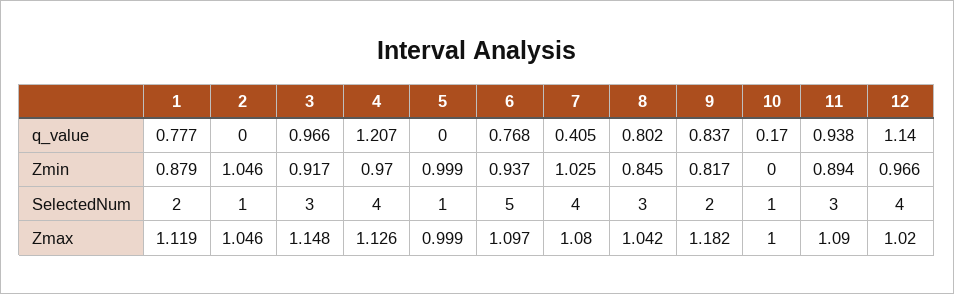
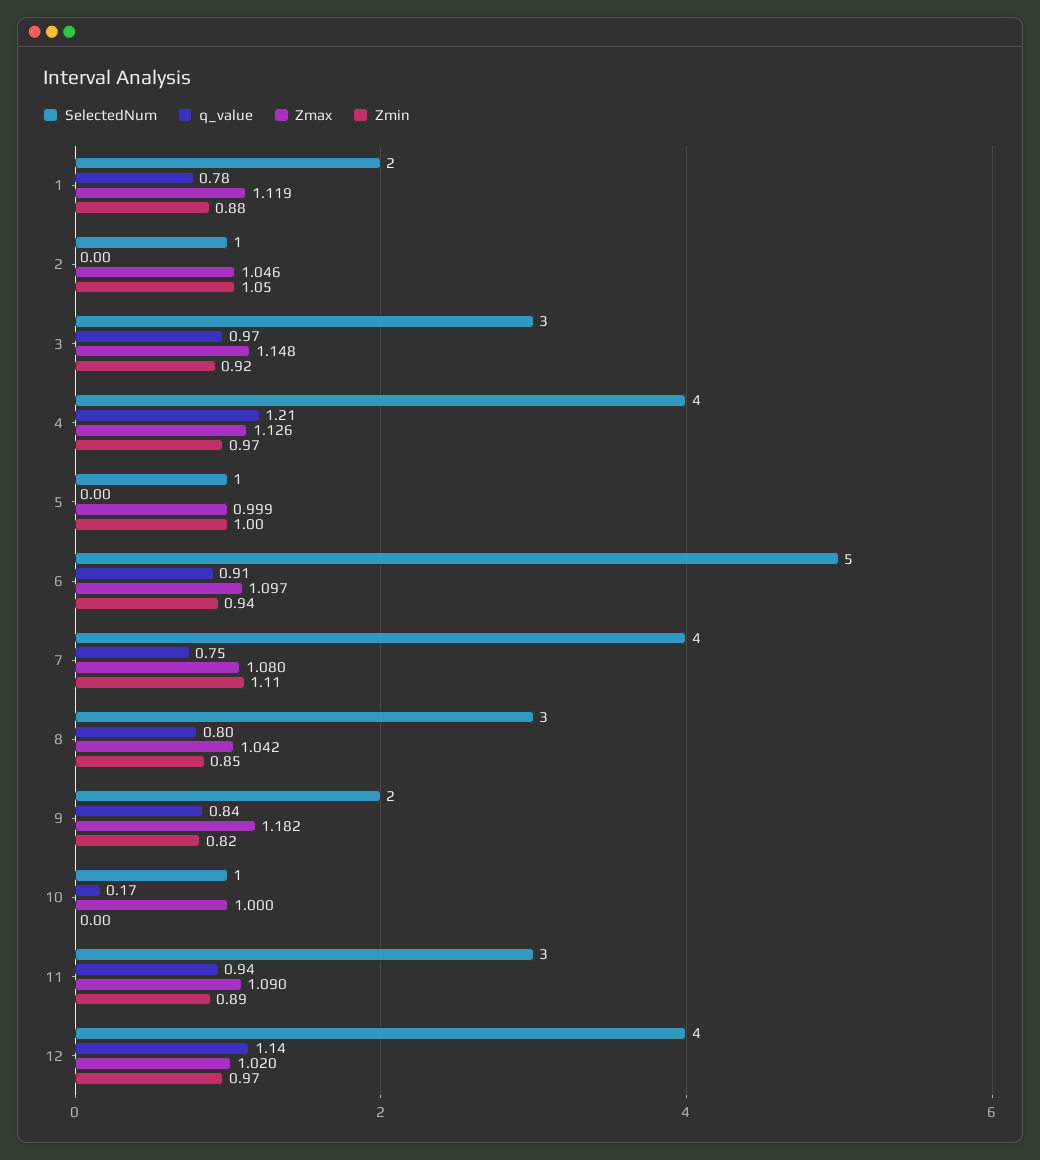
  {
    "q_value": {
      "1": 0.777,
      "2": 0,
      "3": 0.966,
      "4": 1.207,
      "5": 0,
-     "6": 0.768,
+     "6": 0.91,
-     "7": 0.405,
+     "7": 0.75,
      "8": 0.802,
      "9": 0.837,
      "10": 0.17,
      "11": 0.938,
      "12": 1.14
    },
    "Zmin": {
      "1": 0.879,
      "2": 1.046,
      "3": 0.917,
      "4": 0.97,
      "5": 0.999,
      "6": 0.937,
-     "7": 1.025,
+     "7": 1.11,
      "8": 0.845,
      "9": 0.817,
      "10": 0,
      "11": 0.894,
      "12": 0.966
    },
    "SelectedNum": {
      "1": 2,
      "2": 1,
      "3": 3,
      "4": 4,
      "5": 1,
      "6": 5,
      "7": 4,
      "8": 3,
      "9": 2,
      "10": 1,
      "11": 3,
      "12": 4
    },
    "Zmax": {
      "1": 1.119,
      "2": 1.046,
      "3": 1.148,
      "4": 1.126,
      "5": 0.999,
      "6": 1.097,
      "7": 1.08,
      "8": 1.042,
      "9": 1.182,
      "10": 1,
      "11": 1.09,
      "12": 1.02
    }
  }

